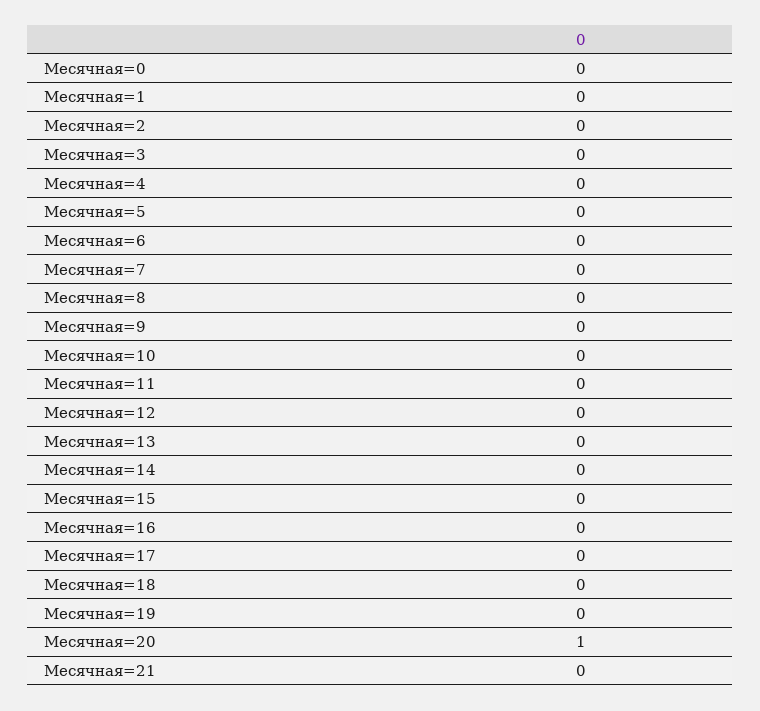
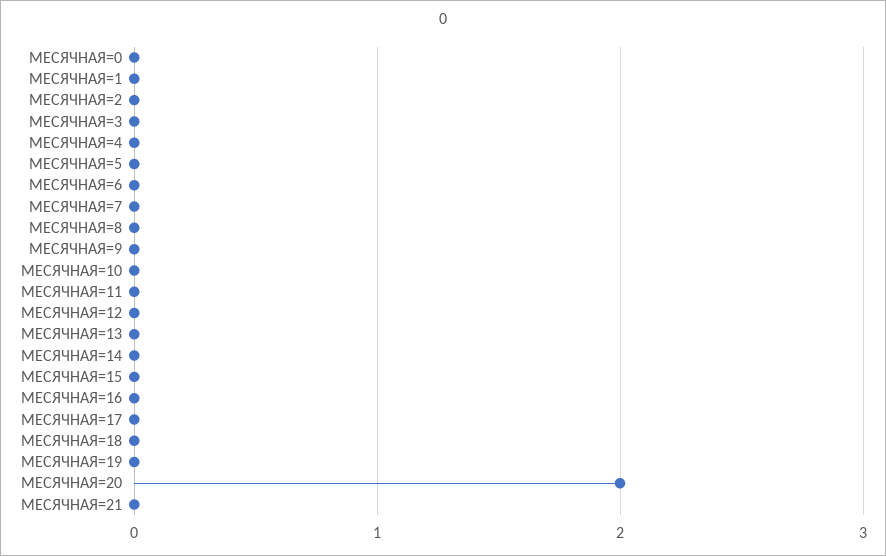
  {
    "Месячная=0": 0,
    "Месячная=1": 0,
    "Месячная=2": 0,
    "Месячная=3": 0,
    "Месячная=4": 0,
    "Месячная=5": 0,
    "Месячная=6": 0,
    "Месячная=7": 0,
    "Месячная=8": 0,
    "Месячная=9": 0,
    "Месячная=10": 0,
    "Месячная=11": 0,
    "Месячная=12": 0,
    "Месячная=13": 0,
    "Месячная=14": 0,
    "Месячная=15": 0,
    "Месячная=16": 0,
    "Месячная=17": 0,
    "Месячная=18": 0,
    "Месячная=19": 0,
-   "Месячная=20": 1,
+   "Месячная=20": 2,
    "Месячная=21": 0
  }

